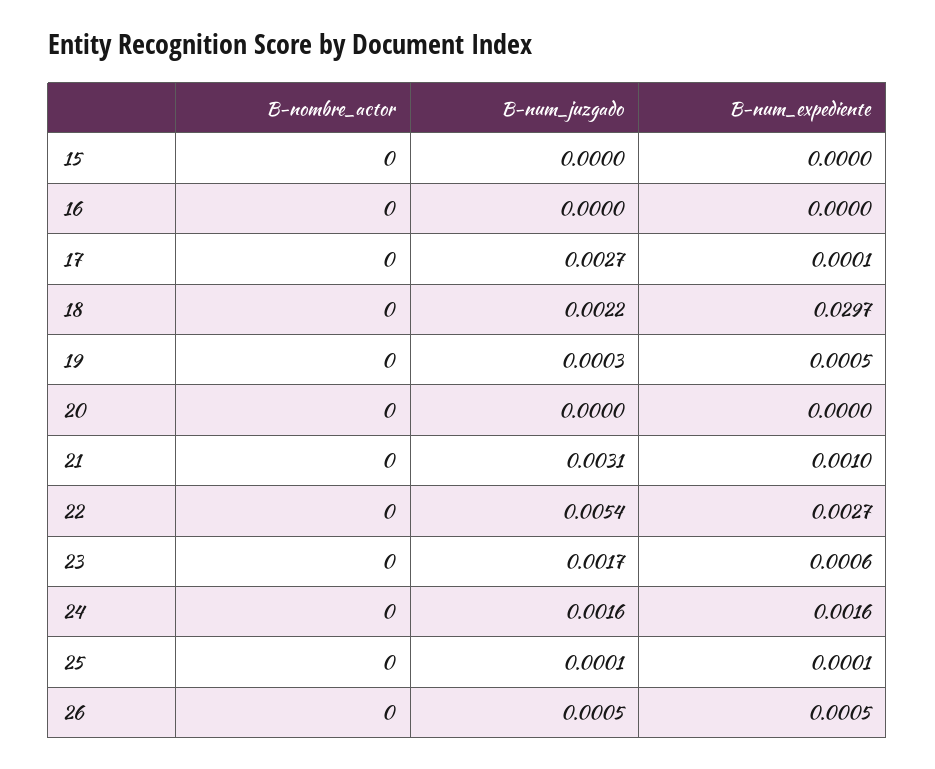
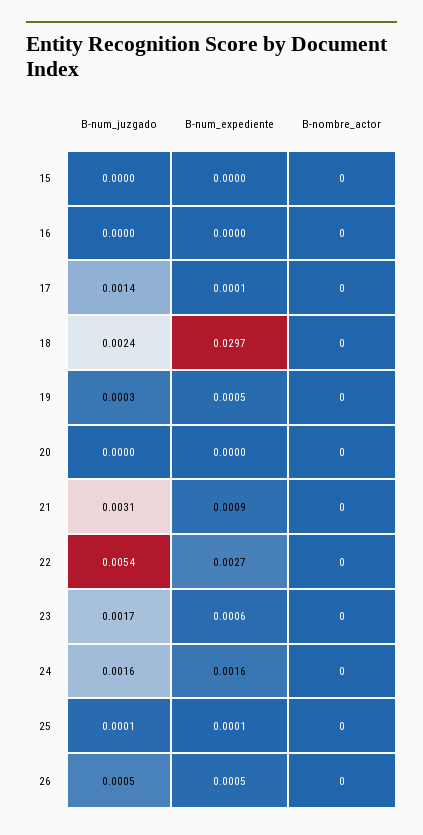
  {
    "B-nombre_actor": {
      "15": 0,
      "16": 0,
      "17": 0,
      "18": 0,
      "19": 0,
      "20": 0,
      "21": 0,
      "22": 0,
      "23": 0,
      "24": 0,
      "25": 0,
      "26": 0
    },
    "B-num_juzgado": {
      "15": 0,
      "16": 0,
-     "17": 0.0027,
+     "17": 0.0014,
-     "18": 0.0022,
+     "18": 0.0024,
      "19": 0.0003,
      "20": 0,
      "21": 0.0031,
      "22": 0.0054,
      "23": 0.0017,
      "24": 0.0016,
      "25": 0.0001,
      "26": 0.0005
    },
    "B-num_expediente": {
      "15": 0,
      "16": 0,
      "17": 0.0001,
      "18": 0.0297,
      "19": 0.0005,
      "20": 0,
-     "21": 0.001,
+     "21": 0.0009,
      "22": 0.0027,
      "23": 0.0006,
      "24": 0.0016,
      "25": 0.0001,
      "26": 0.0005
    }
  }

